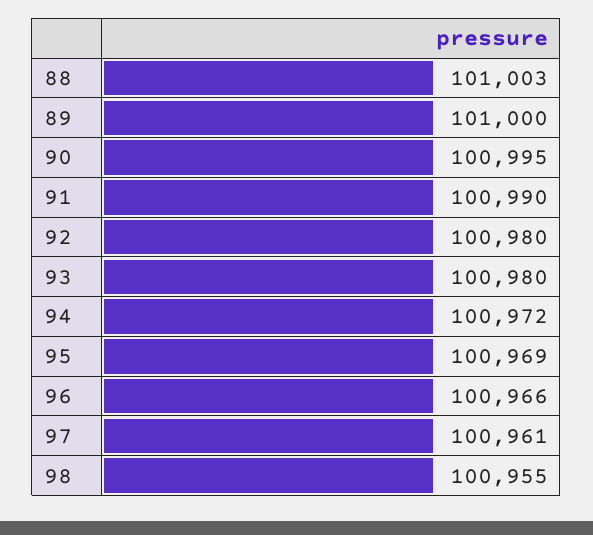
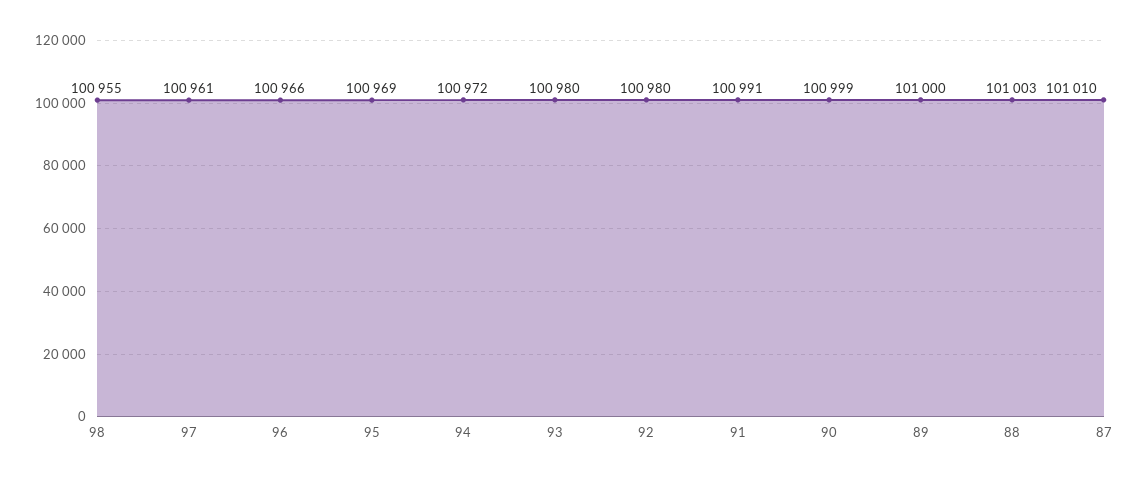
  {
    "88": 101003,
    "89": 101000,
-   "90": 100995,
+   "90": 100999,
-   "91": 100990,
+   "91": 100991,
    "92": 100980,
    "93": 100980,
    "94": 100972,
    "95": 100969,
    "96": 100966,
    "97": 100961,
-   "98": 100955
+   "98": 100955,
+   "87": 101010
  }

